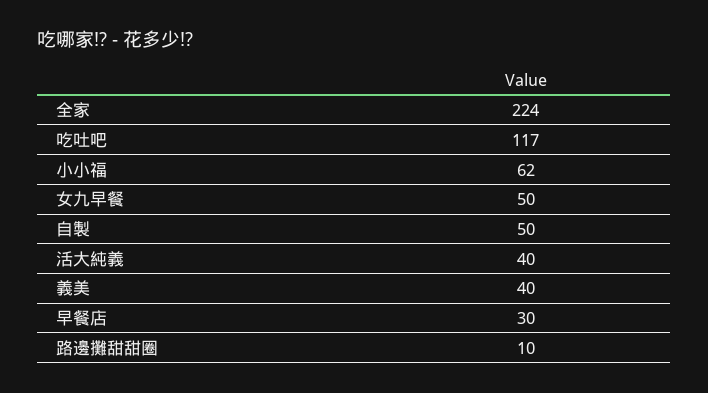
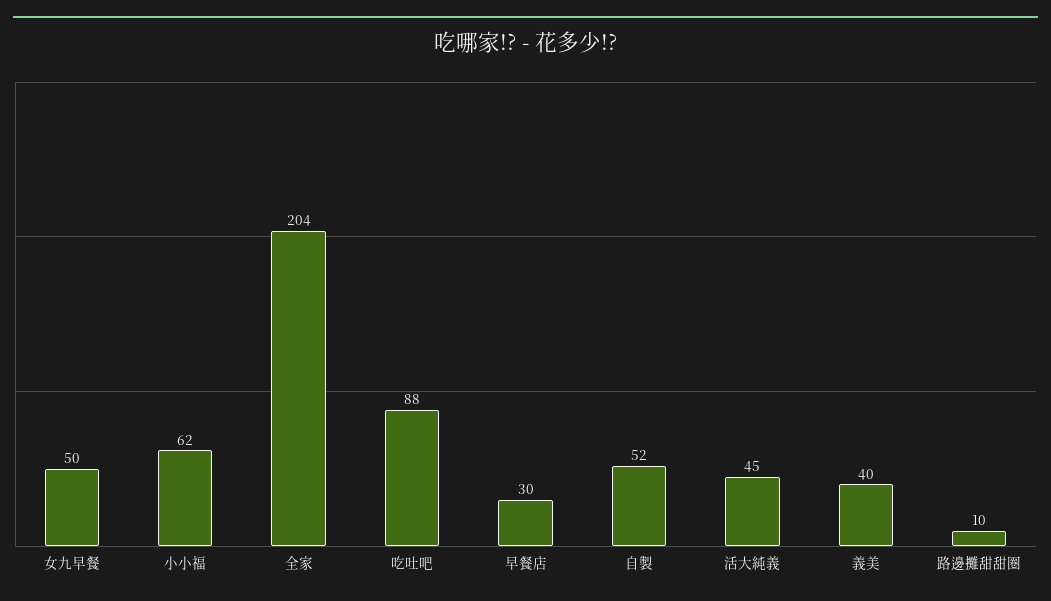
  {
-   "全家": 224,
+   "全家": 204,
-   "吃吐吧": 117,
+   "吃吐吧": 88,
    "小小福": 62,
    "女九早餐": 50,
-   "自製": 50,
+   "自製": 52,
-   "活大純義": 40,
+   "活大純義": 45,
    "義美": 40,
    "早餐店": 30,
    "路邊攤甜甜圈": 10
  }

